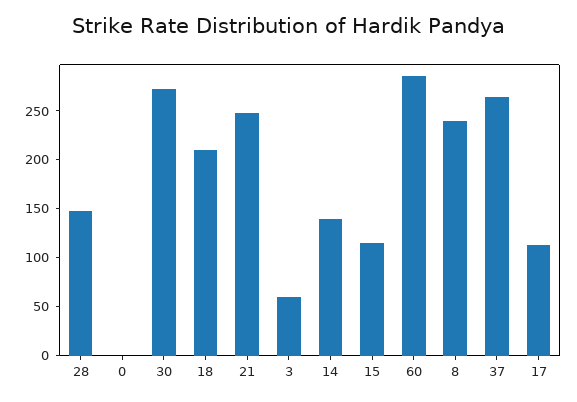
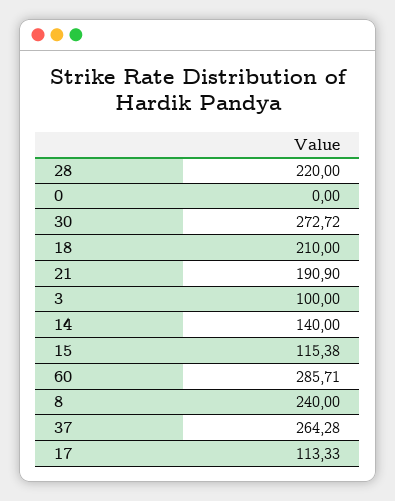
  {
-   "28": 150,
+   "28": 220,
    "0": 0,
    "30": 272.72,
    "18": 210,
-   "21": 250,
+   "21": 190.9,
-   "3": 60,
+   "3": 100,
    "14": 140,
    "15": 115.38,
    "60": 285.71,
    "8": 240,
    "37": 264.28,
    "17": 113.33
  }

